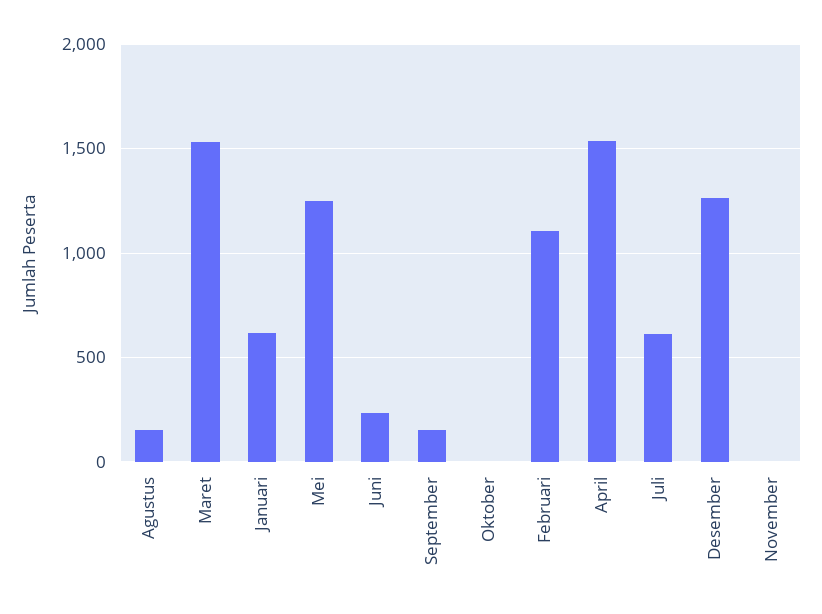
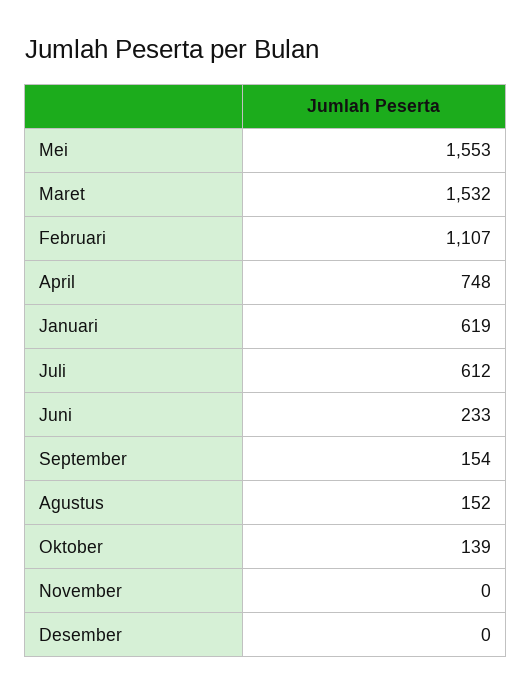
  {
    "Agustus": 152,
    "Maret": 1532,
    "Januari": 619,
-   "Mei": 1250,
+   "Mei": 1553,
    "Juni": 233,
    "September": 154,
-   "Oktober": 0,
+   "Oktober": 139,
    "Februari": 1107,
-   "April": 1550,
+   "April": 748,
    "Juli": 612,
-   "Desember": 1250,
+   "Desember": 0,
    "November": 0
  }

